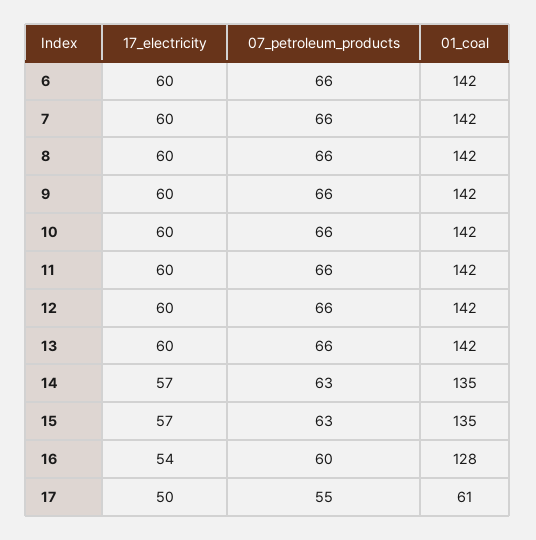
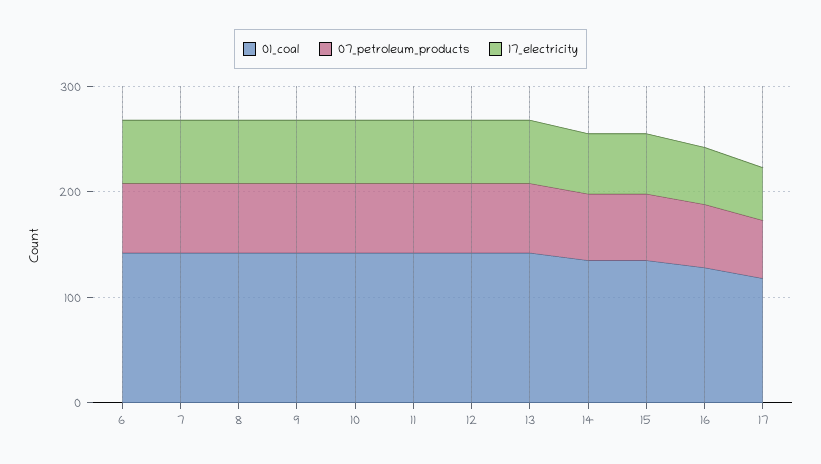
  {
    "17_electricity": {
      "6": 60,
      "7": 60,
      "8": 60,
      "9": 60,
      "10": 60,
      "11": 60,
      "12": 60,
      "13": 60,
      "14": 57,
      "15": 57,
      "16": 54,
      "17": 50
    },
    "07_petroleum_products": {
      "6": 66,
      "7": 66,
      "8": 66,
      "9": 66,
      "10": 66,
      "11": 66,
      "12": 66,
      "13": 66,
      "14": 63,
      "15": 63,
      "16": 60,
      "17": 55
    },
    "01_coal": {
      "6": 142,
      "7": 142,
      "8": 142,
      "9": 142,
      "10": 142,
      "11": 142,
      "12": 142,
      "13": 142,
      "14": 135,
      "15": 135,
      "16": 128,
-     "17": 61
+     "17": 120
    }
  }

